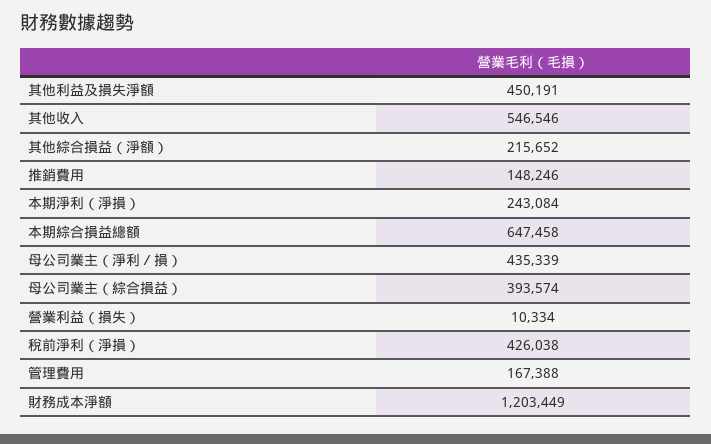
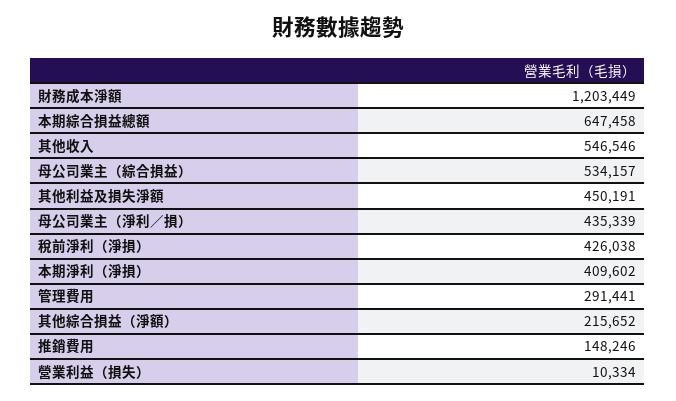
  {
    "其他利益及損失淨額": 450191,
    "其他收入": 546546,
    "其他綜合損益（淨額）": 215652,
    "推銷費用": 148246,
-   "本期淨利（淨損）": 243084,
+   "本期淨利（淨損）": 409602,
    "本期綜合損益總額": 647458,
    "母公司業主（淨利／損）": 435339,
-   "母公司業主（綜合損益）": 393574,
+   "母公司業主（綜合損益）": 534157,
    "營業利益（損失）": 10334,
    "稅前淨利（淨損）": 426038,
-   "管理費用": 167388,
+   "管理費用": 291441,
    "財務成本淨額": 1203449
  }

